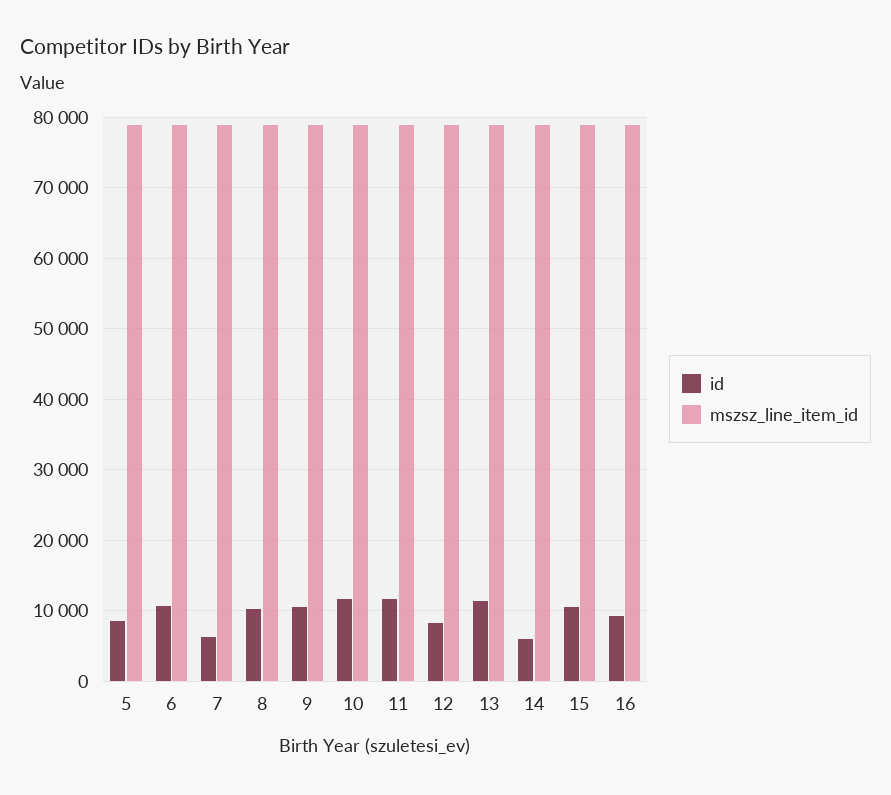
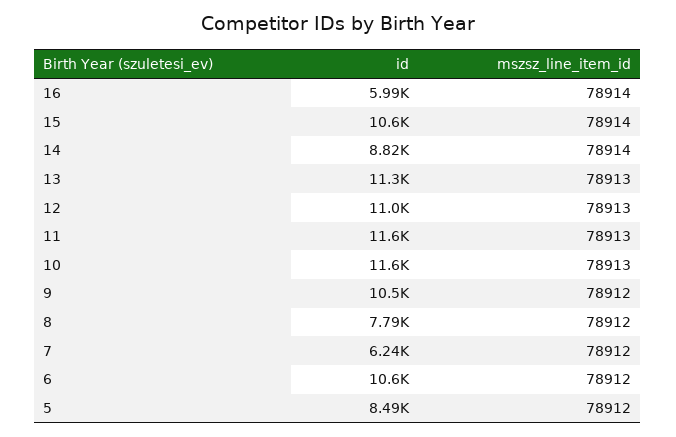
  {
    "id": {
      "5": 8490,
      "6": 10600,
      "7": 6240,
-     "8": 10000,
+     "8": 7790,
      "9": 10500,
      "10": 11600,
      "11": 11600,
-     "12": 8000,
+     "12": 11000,
      "13": 11300,
-     "14": 6000,
+     "14": 8820,
      "15": 10600,
-     "16": 9000
+     "16": 5990
    },
    "mszsz_line_item_id": {
      "5": 78912,
      "6": 78912,
      "7": 78912,
      "8": 78912,
      "9": 78912,
      "10": 78913,
      "11": 78913,
      "12": 78913,
      "13": 78913,
      "14": 78914,
      "15": 78914,
      "16": 78914
    }
  }

